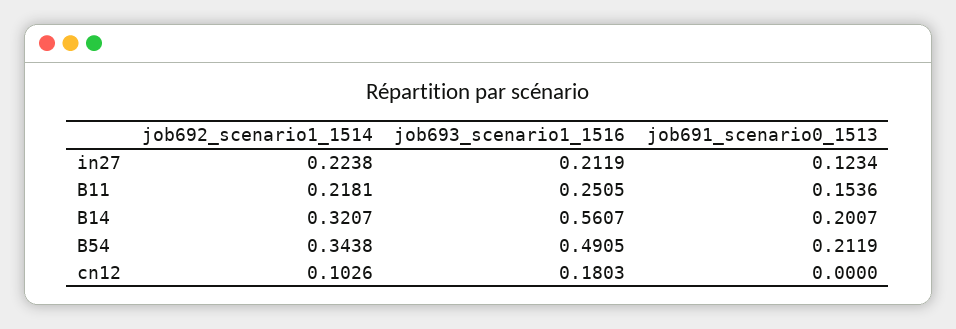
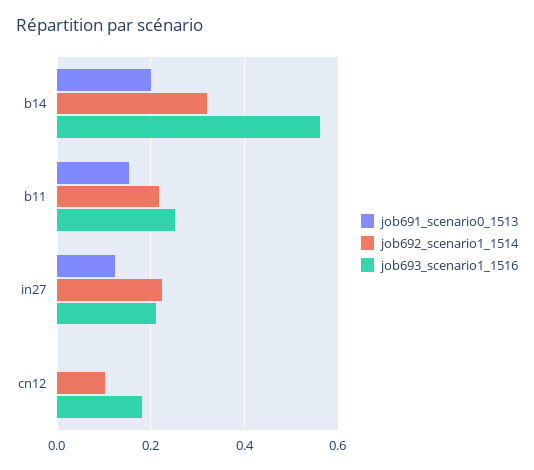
  {
    "job692_scenario1_1514": {
      "in27": 0.2238,
      "B11": 0.2181,
      "B14": 0.3207,
-     "B54": 0.3438,
      "cn12": 0.1026
    },
    "job693_scenario1_1516": {
      "in27": 0.2119,
      "B11": 0.2505,
      "B14": 0.5607,
-     "B54": 0.4905,
      "cn12": 0.1803
    },
    "job691_scenario0_1513": {
      "in27": 0.1234,
      "B11": 0.1536,
      "B14": 0.2007,
-     "B54": 0.2119,
      "cn12": 0
    }
  }

